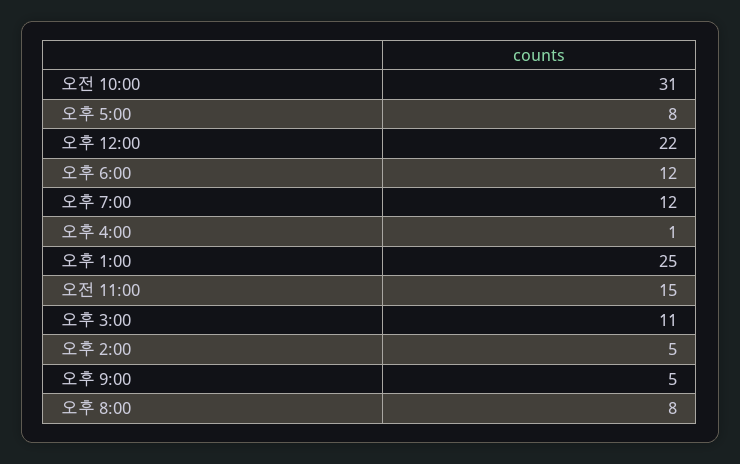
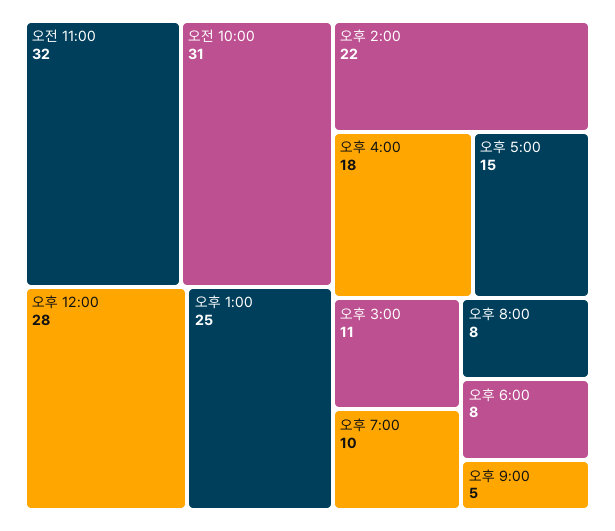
  {
    "오전 10:00": 31,
-   "오후 5:00": 8,
+   "오후 5:00": 15,
-   "오후 12:00": 22,
+   "오후 12:00": 28,
-   "오후 6:00": 12,
+   "오후 6:00": 8,
-   "오후 7:00": 12,
+   "오후 7:00": 10,
-   "오후 4:00": 1,
+   "오후 4:00": 18,
    "오후 1:00": 25,
-   "오전 11:00": 15,
+   "오전 11:00": 32,
    "오후 3:00": 11,
-   "오후 2:00": 5,
+   "오후 2:00": 22,
    "오후 9:00": 5,
    "오후 8:00": 8
  }

